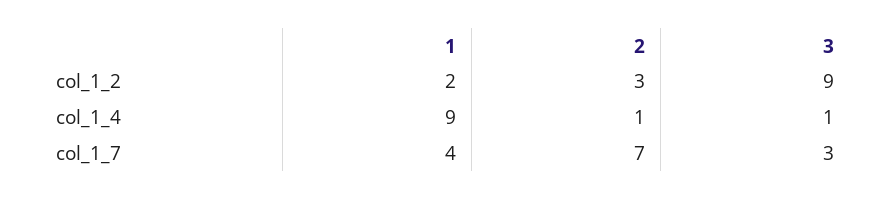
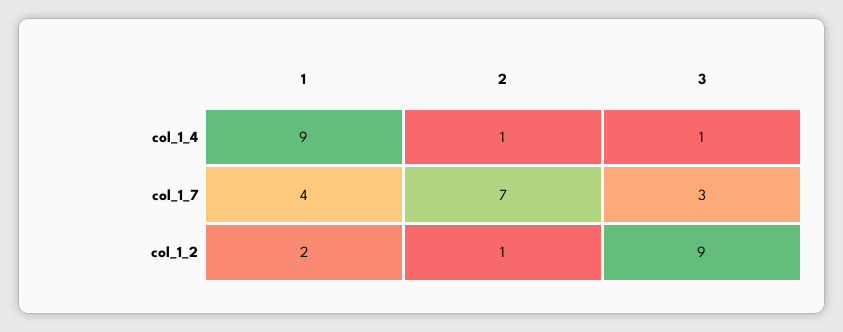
  {
    "1": {
      "col_1_2": 2,
      "col_1_4": 9,
      "col_1_7": 4
    },
    "2": {
-     "col_1_2": 3,
+     "col_1_2": 1,
      "col_1_4": 1,
      "col_1_7": 7
    },
    "3": {
      "col_1_2": 9,
      "col_1_4": 1,
      "col_1_7": 3
    }
  }

